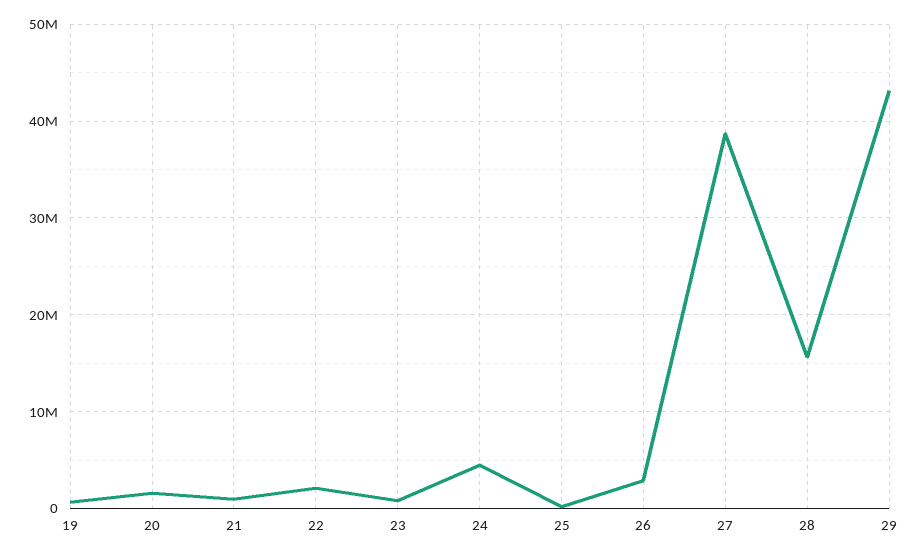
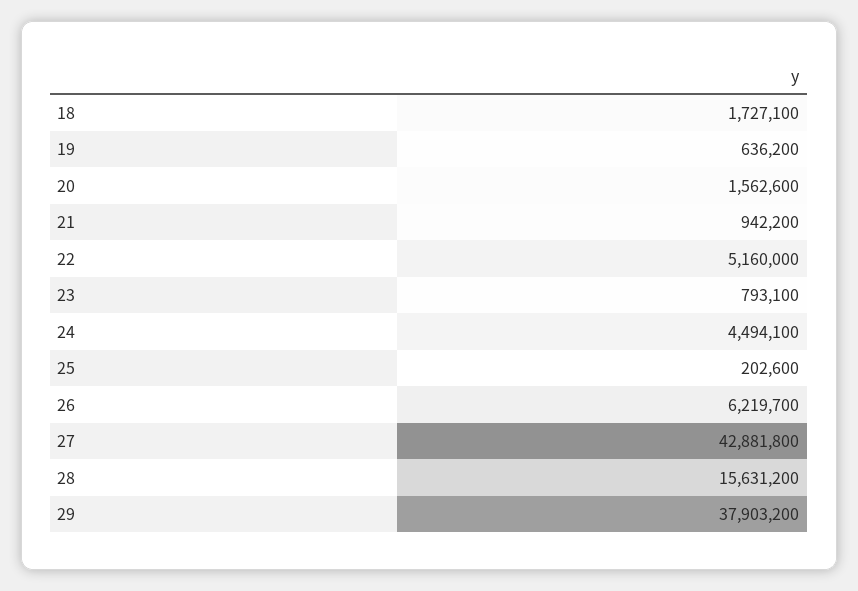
  {
    "19": 636200,
    "20": 1562600,
    "21": 942200,
-   "22": 2000000,
+   "22": 5160000,
    "23": 793100,
    "24": 4494100,
    "25": 202600,
-   "26": 3000000,
+   "26": 6219700,
-   "27": 39000000,
+   "27": 42881800,
    "28": 15631200,
-   "29": 43000000
+   "29": 37903200,
+   "18": 1727100
  }

